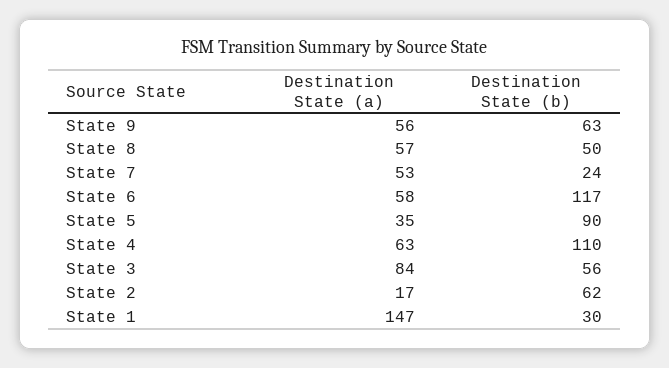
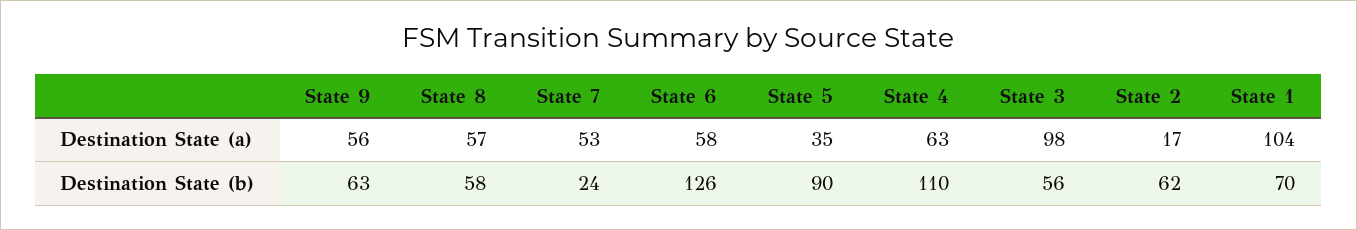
  {
    "Destination State (a)": {
      "State 9": 56,
      "State 8": 57,
      "State 7": 53,
      "State 6": 58,
      "State 5": 35,
      "State 4": 63,
-     "State 3": 84,
+     "State 3": 98,
      "State 2": 17,
-     "State 1": 147
+     "State 1": 104
    },
    "Destination State (b)": {
      "State 9": 63,
-     "State 8": 50,
+     "State 8": 58,
      "State 7": 24,
-     "State 6": 117,
+     "State 6": 126,
      "State 5": 90,
      "State 4": 110,
      "State 3": 56,
      "State 2": 62,
-     "State 1": 30
+     "State 1": 70
    }
  }

